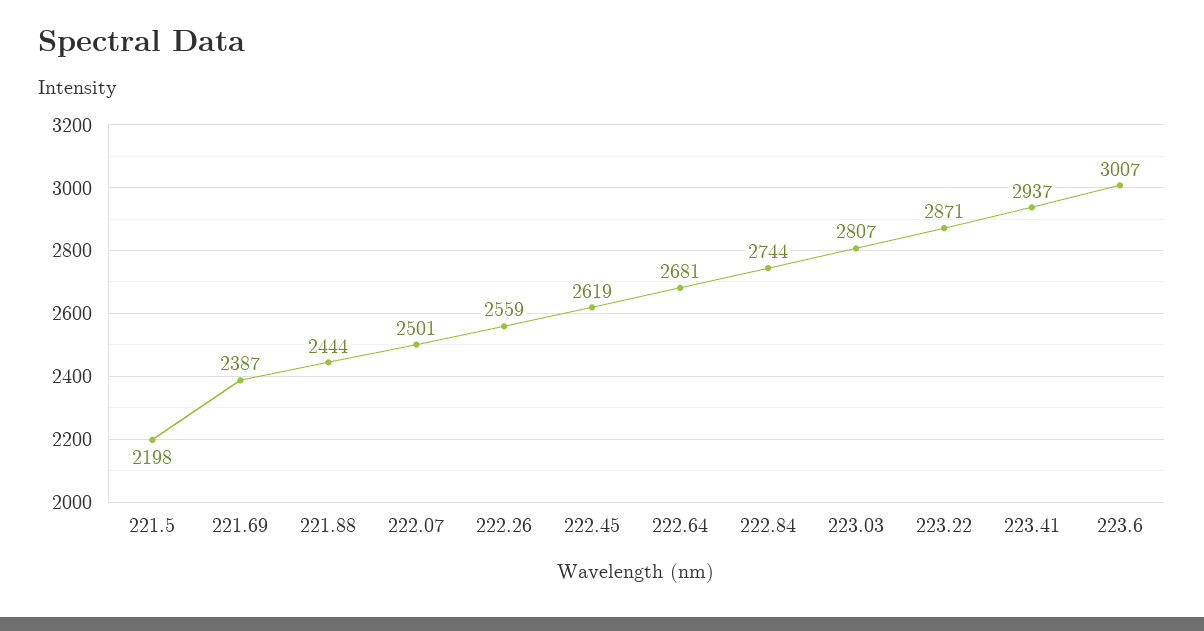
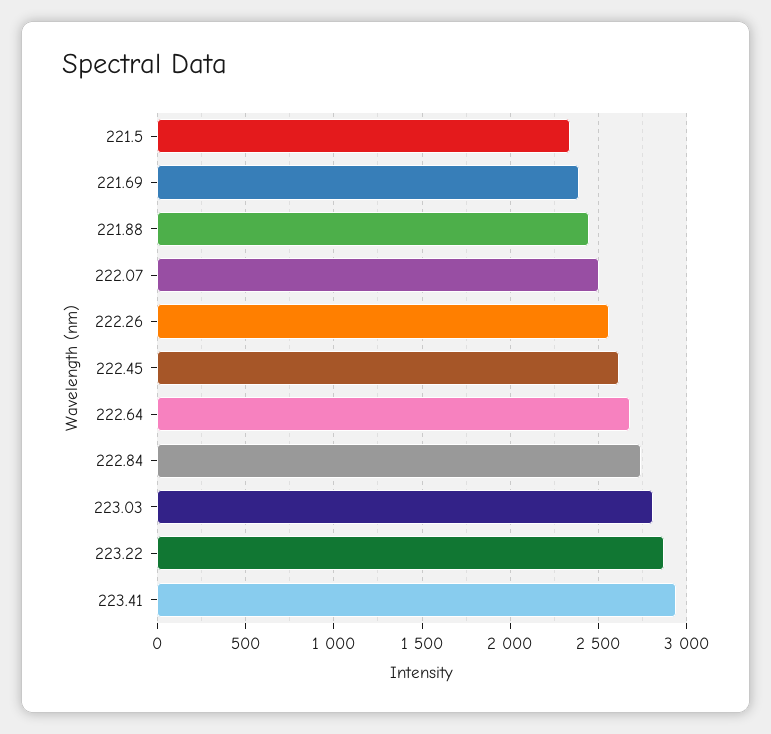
  {
-   "221.5": 2198,
+   "221.5": 2350,
    "221.69": 2387,
    "221.88": 2444,
    "222.07": 2501,
    "222.26": 2559,
    "222.45": 2619,
    "222.64": 2681,
    "222.84": 2744,
    "223.03": 2807,
    "223.22": 2871,
-   "223.41": 2937,
+   "223.41": 2937
-   "223.6": 3007
  }

